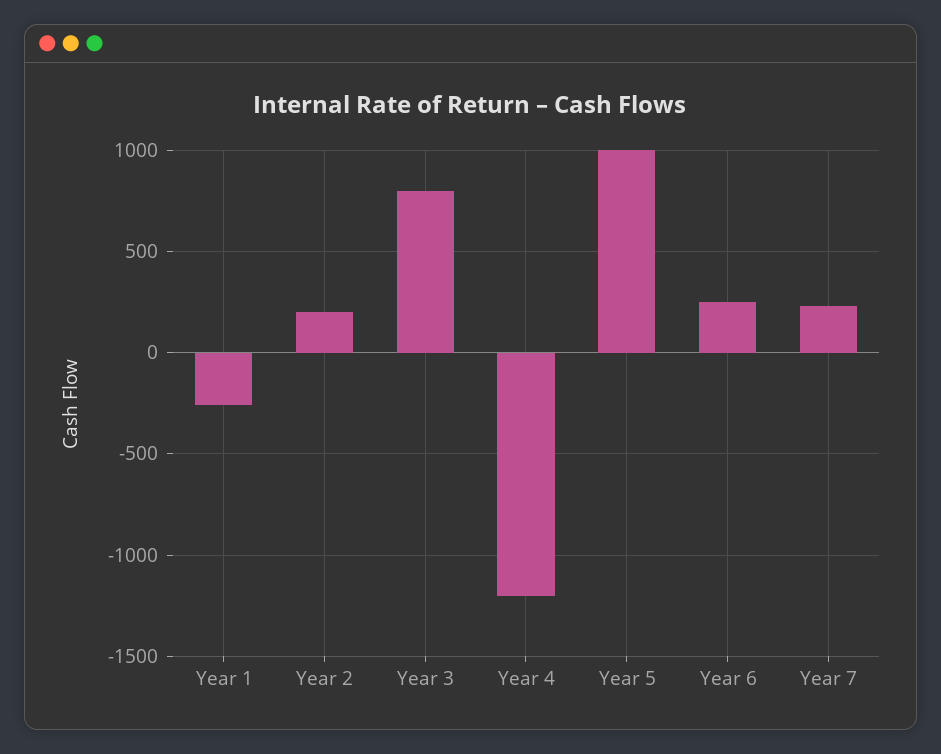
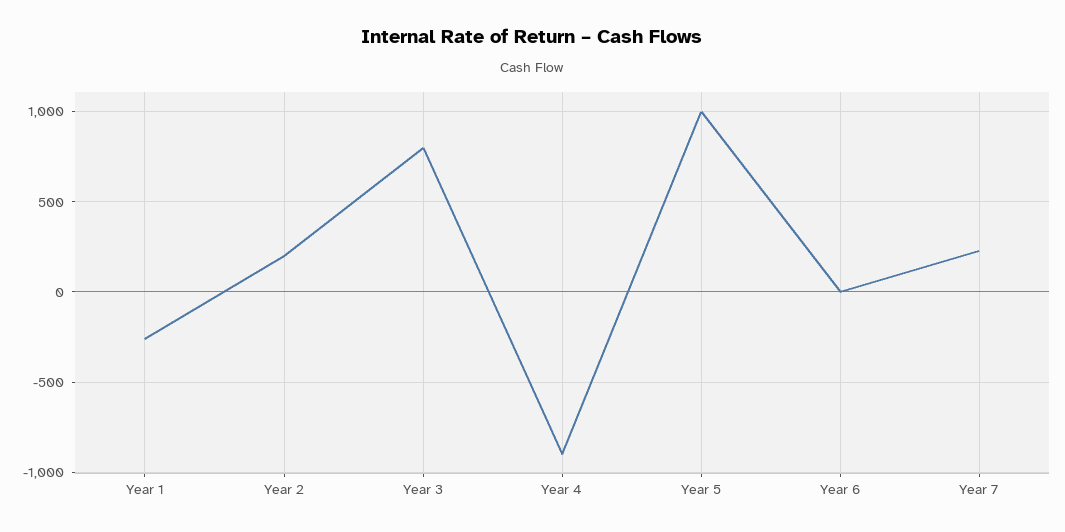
  {
    "Year 1": -250,
    "Year 2": 200,
    "Year 3": 800,
-   "Year 4": -1200,
+   "Year 4": -900,
    "Year 5": 1000,
-   "Year 6": 250,
+   "Year 6": 0,
    "Year 7": 250
  }

